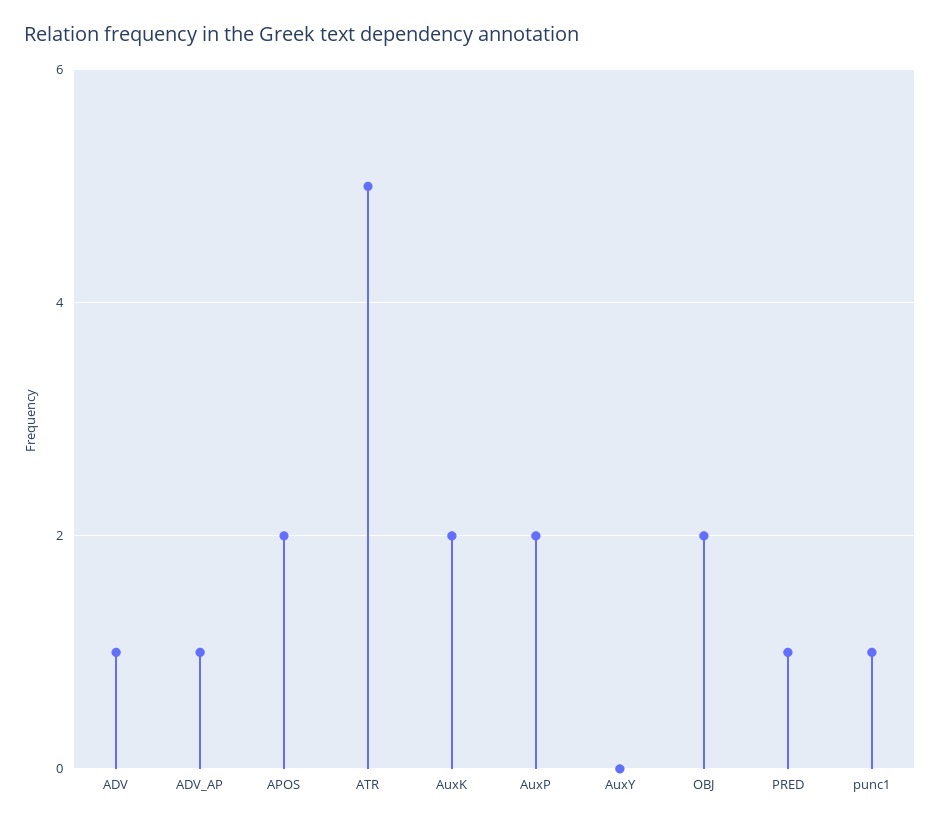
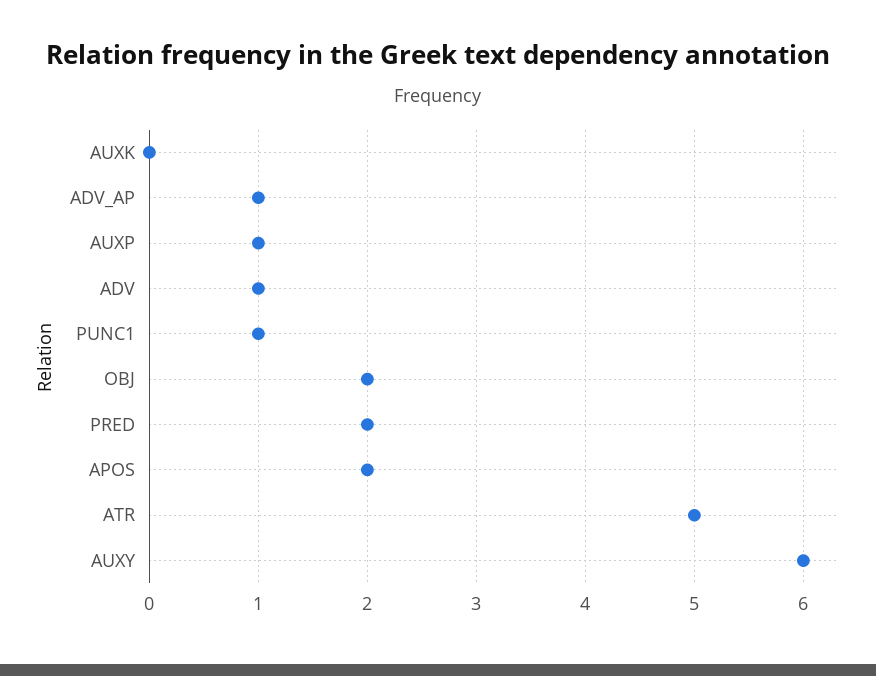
  {
    "ADV": 1,
    "ADV_AP": 1,
    "APOS": 2,
    "ATR": 5,
-   "AuxK": 2,
+   "AuxK": 0,
-   "AuxP": 2,
+   "AuxP": 1,
-   "AuxY": 0,
+   "AuxY": 6,
    "OBJ": 2,
-   "PRED": 1,
+   "PRED": 2,
    "punc1": 1
  }

